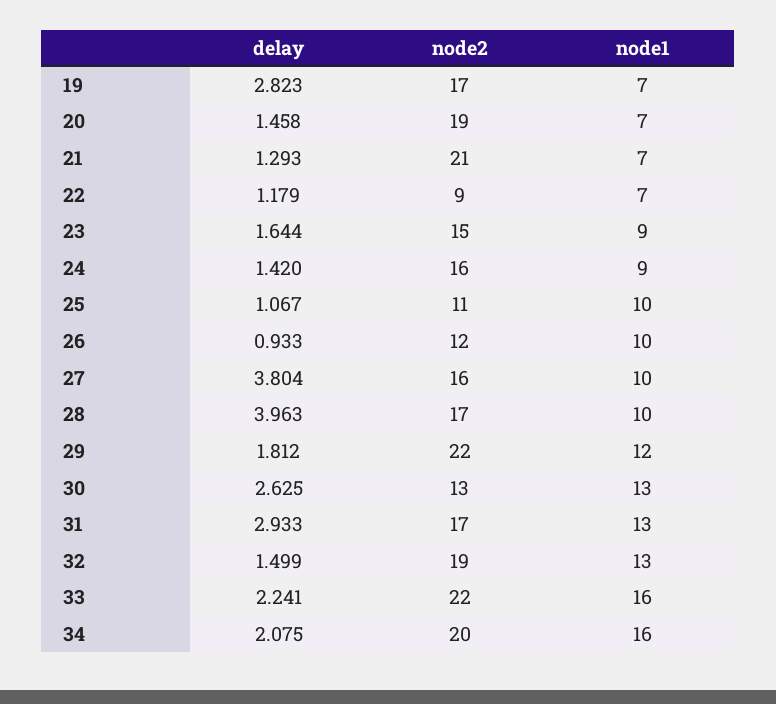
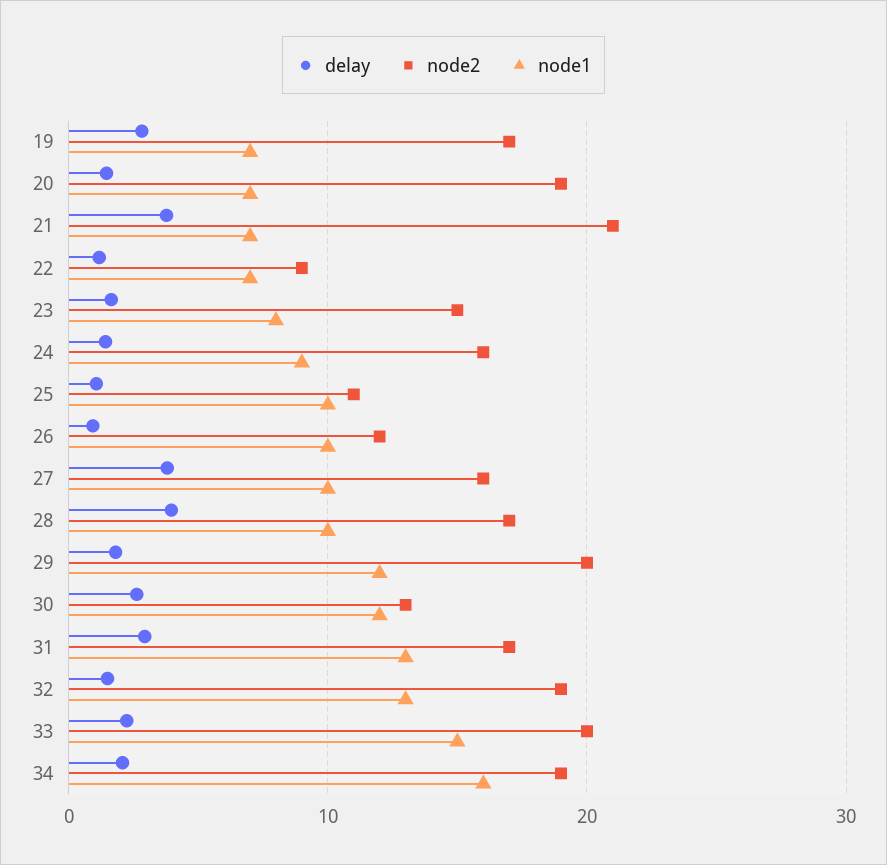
  {
    "delay": {
      "19": 2.823,
      "20": 1.458,
-     "21": 1.293,
+     "21": 4,
      "22": 1.179,
      "23": 1.644,
      "24": 1.42,
      "25": 1.067,
      "26": 0.933,
      "27": 3.804,
      "28": 3.963,
      "29": 1.812,
      "30": 2.625,
      "31": 2.933,
      "32": 1.499,
      "33": 2.241,
      "34": 2.075
    },
    "node2": {
      "19": 17,
      "20": 19,
      "21": 21,
      "22": 9,
      "23": 15,
      "24": 16,
      "25": 11,
      "26": 12,
      "27": 16,
      "28": 17,
-     "29": 22,
+     "29": 20,
      "30": 13,
      "31": 17,
      "32": 19,
-     "33": 22,
+     "33": 20,
-     "34": 20
+     "34": 19
    },
    "node1": {
      "19": 7,
      "20": 7,
      "21": 7,
      "22": 7,
-     "23": 9,
+     "23": 8,
      "24": 9,
      "25": 10,
      "26": 10,
      "27": 10,
      "28": 10,
      "29": 12,
-     "30": 13,
+     "30": 12,
      "31": 13,
      "32": 13,
-     "33": 16,
+     "33": 15,
      "34": 16
    }
  }

